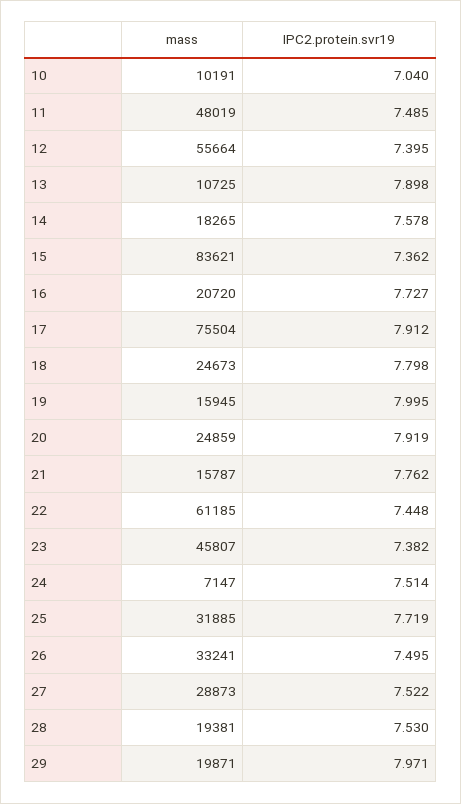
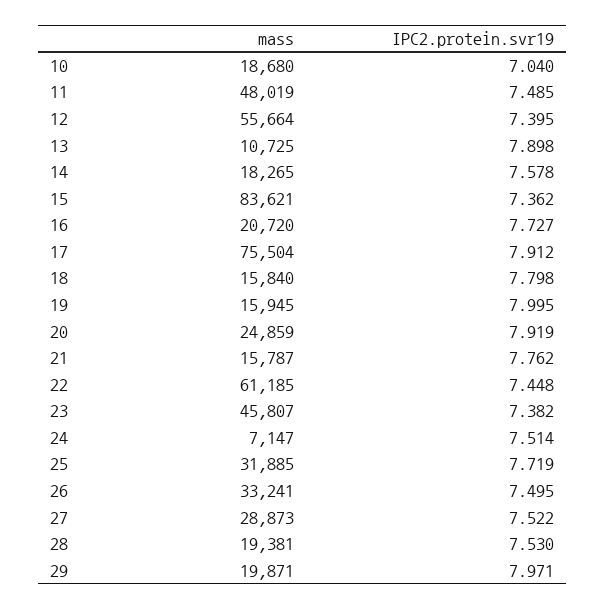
  {
    "mass": {
-     "10": 10191,
+     "10": 18680,
      "11": 48019,
      "12": 55664,
      "13": 10725,
      "14": 18265,
      "15": 83621,
      "16": 20720,
      "17": 75504,
-     "18": 24673,
+     "18": 15840,
      "19": 15945,
      "20": 24859,
      "21": 15787,
      "22": 61185,
      "23": 45807,
      "24": 7147,
      "25": 31885,
      "26": 33241,
      "27": 28873,
      "28": 19381,
      "29": 19871
    },
    "IPC2.protein.svr19": {
      "10": 7.04,
      "11": 7.485,
      "12": 7.395,
      "13": 7.898,
      "14": 7.578,
      "15": 7.362,
      "16": 7.727,
      "17": 7.912,
      "18": 7.798,
      "19": 7.995,
      "20": 7.919,
      "21": 7.762,
      "22": 7.448,
      "23": 7.382,
      "24": 7.514,
      "25": 7.719,
      "26": 7.495,
      "27": 7.522,
      "28": 7.53,
      "29": 7.971
    }
  }

